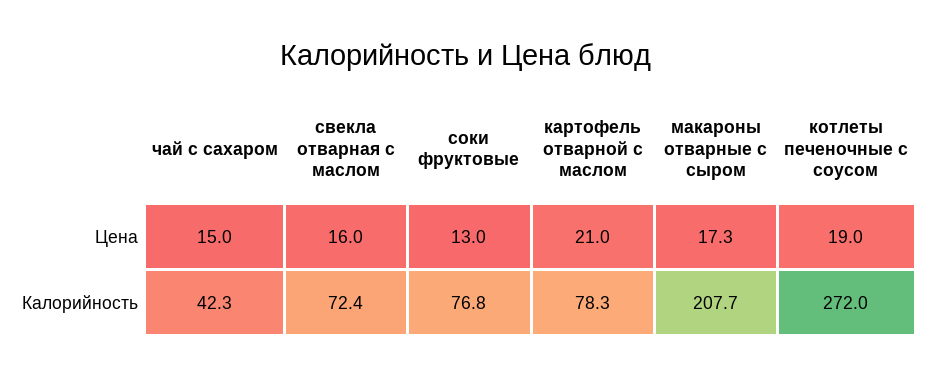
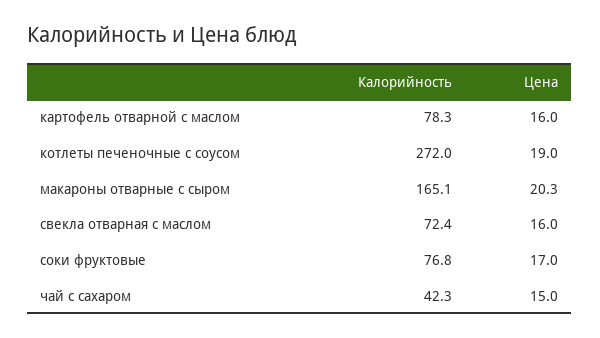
  {
    "чай с сахаром": {
      "Цена": 15,
      "Калорийность": 42.3
    },
    "свекла отварная с маслом": {
      "Цена": 16,
      "Калорийность": 72.4
    },
    "соки фруктовые": {
-     "Цена": 13,
+     "Цена": 17,
      "Калорийность": 76.8
    },
    "картофель отварной с маслом": {
-     "Цена": 21,
+     "Цена": 16,
      "Калорийность": 78.3
    },
    "макароны отварные с сыром": {
-     "Цена": 17.3,
+     "Цена": 20.3,
-     "Калорийность": 207.7
+     "Калорийность": 165.1
    },
    "котлеты печеночные с соусом": {
      "Цена": 19,
      "Калорийность": 272
    }
  }

